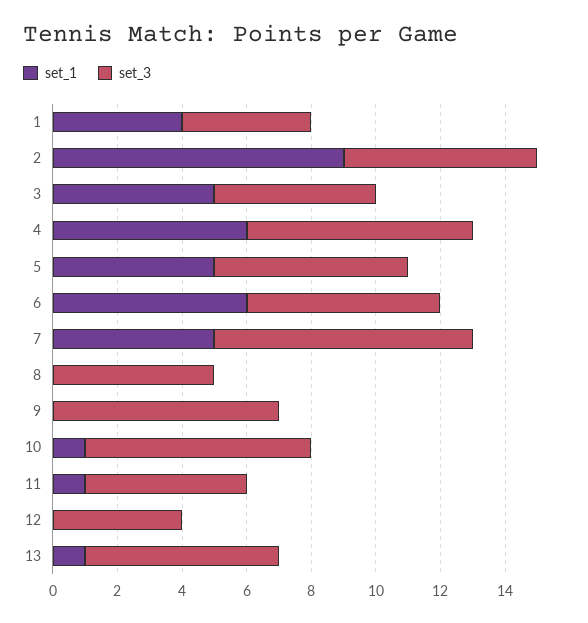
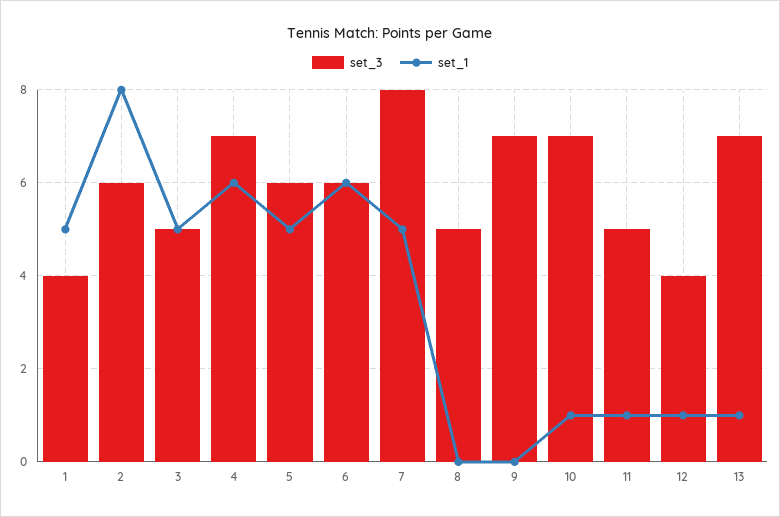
  {
    "set_1": {
-     "1": 4,
+     "1": 5,
-     "2": 9,
+     "2": 8,
      "3": 5,
      "4": 6,
      "5": 5,
      "6": 6,
      "7": 5,
      "8": 0,
      "9": 0,
      "10": 1,
      "11": 1,
-     "12": 0,
+     "12": 1,
      "13": 1
    },
    "set_3": {
      "1": 4,
      "2": 6,
      "3": 5,
      "4": 7,
      "5": 6,
      "6": 6,
      "7": 8,
      "8": 5,
      "9": 7,
      "10": 7,
      "11": 5,
      "12": 4,
-     "13": 6
+     "13": 7
    }
  }

